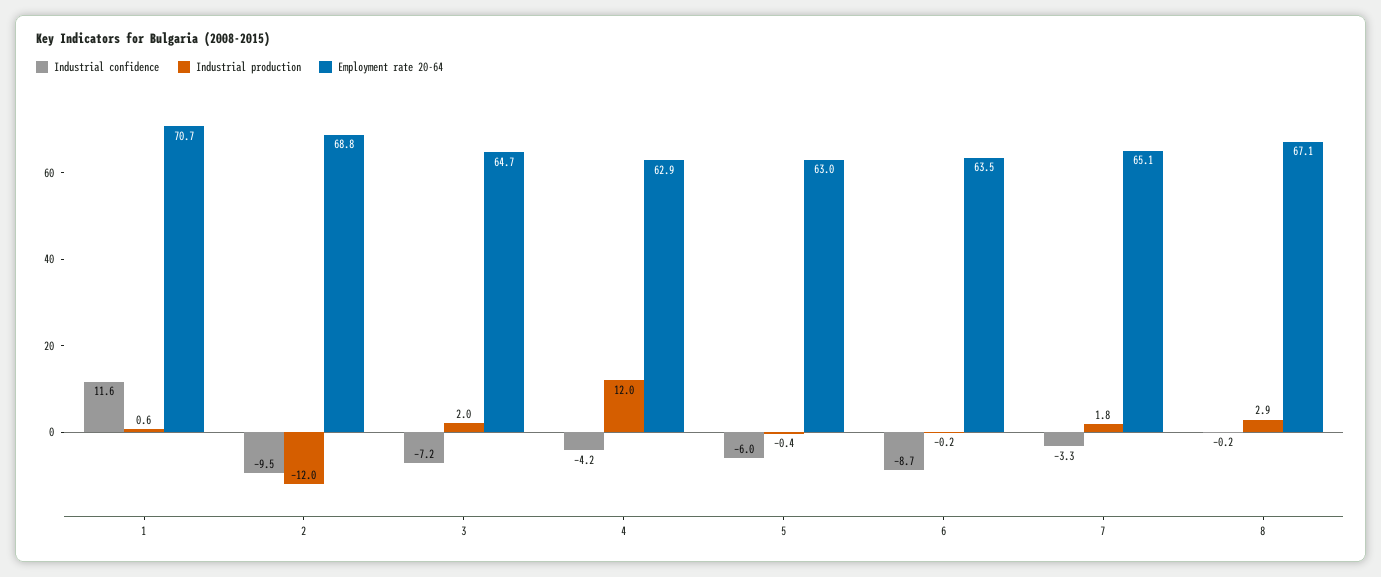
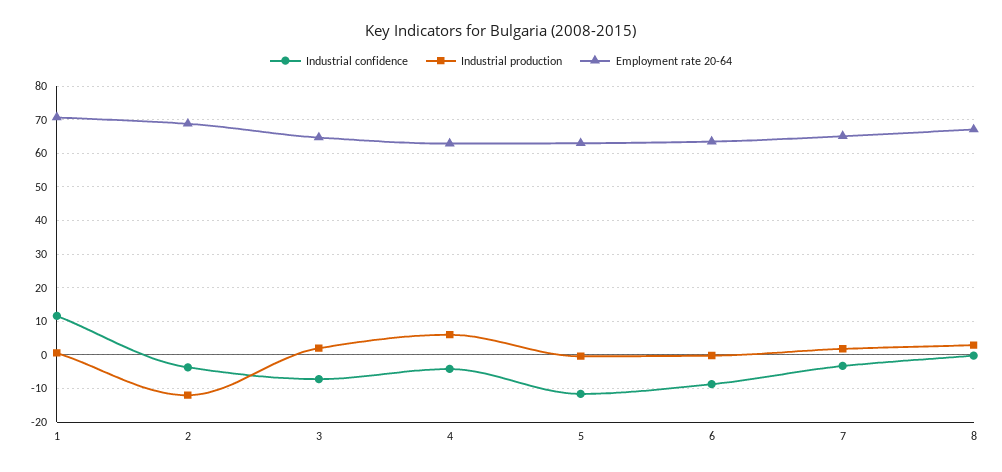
  {
    "Industrial confidence": {
      "1": 11.6,
-     "2": -9.5,
+     "2": -4,
      "3": -7.2,
      "4": -4.2,
-     "5": -6,
+     "5": -12,
      "6": -8.7,
      "7": -3.3,
      "8": -0.2
    },
    "Industrial production": {
      "1": 0.6,
      "2": -12,
      "3": 2,
-     "4": 12,
+     "4": 6,
      "5": -0.4,
      "6": -0.2,
      "7": 1.8,
      "8": 2.9
    },
    "Employment rate 20-64": {
      "1": 70.7,
      "2": 68.8,
      "3": 64.7,
      "4": 62.9,
      "5": 63,
      "6": 63.5,
      "7": 65.1,
      "8": 67.1
    }
  }

